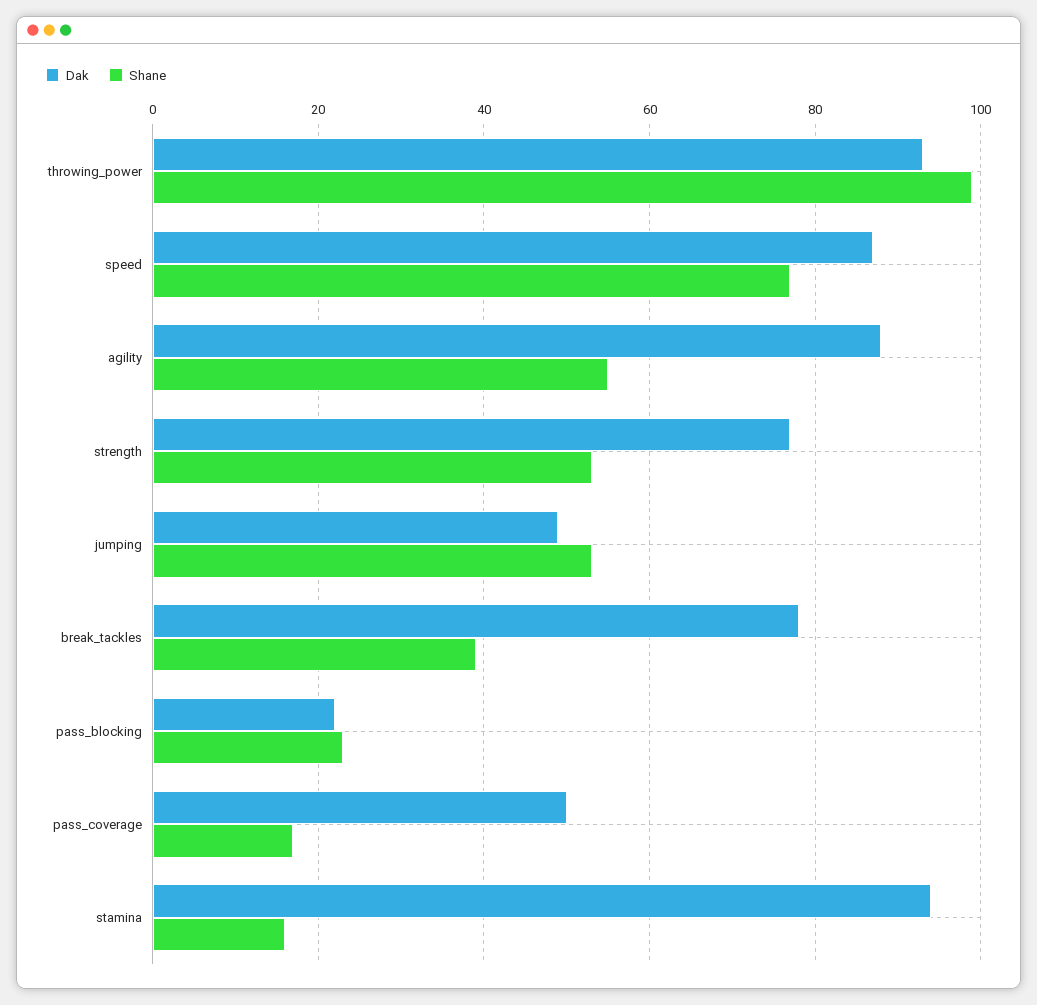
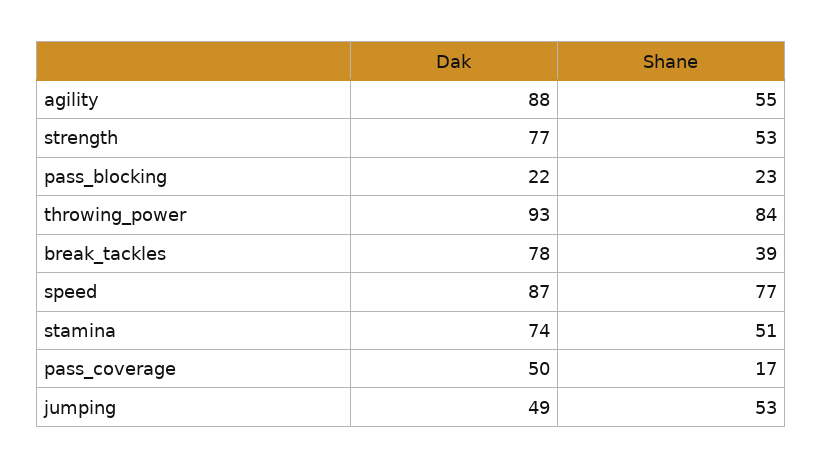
  {
    "Dak": {
      "throwing_power": 93,
      "speed": 87,
      "agility": 88,
      "strength": 77,
      "jumping": 49,
      "break_tackles": 78,
      "pass_blocking": 22,
      "pass_coverage": 50,
-     "stamina": 95
+     "stamina": 74
    },
    "Shane": {
-     "throwing_power": 100,
+     "throwing_power": 84,
      "speed": 77,
      "agility": 55,
      "strength": 53,
      "jumping": 53,
      "break_tackles": 39,
      "pass_blocking": 23,
      "pass_coverage": 17,
-     "stamina": 15
+     "stamina": 51
    }
  }

